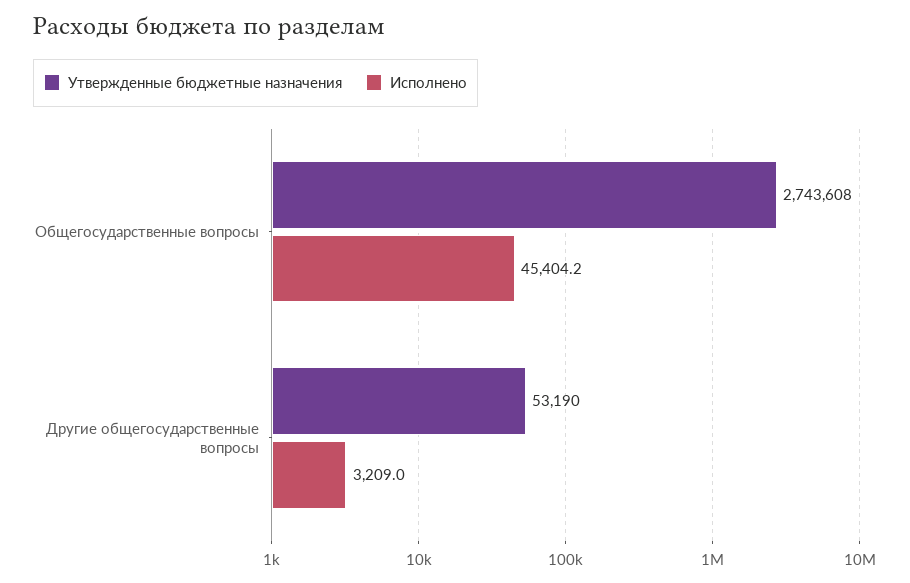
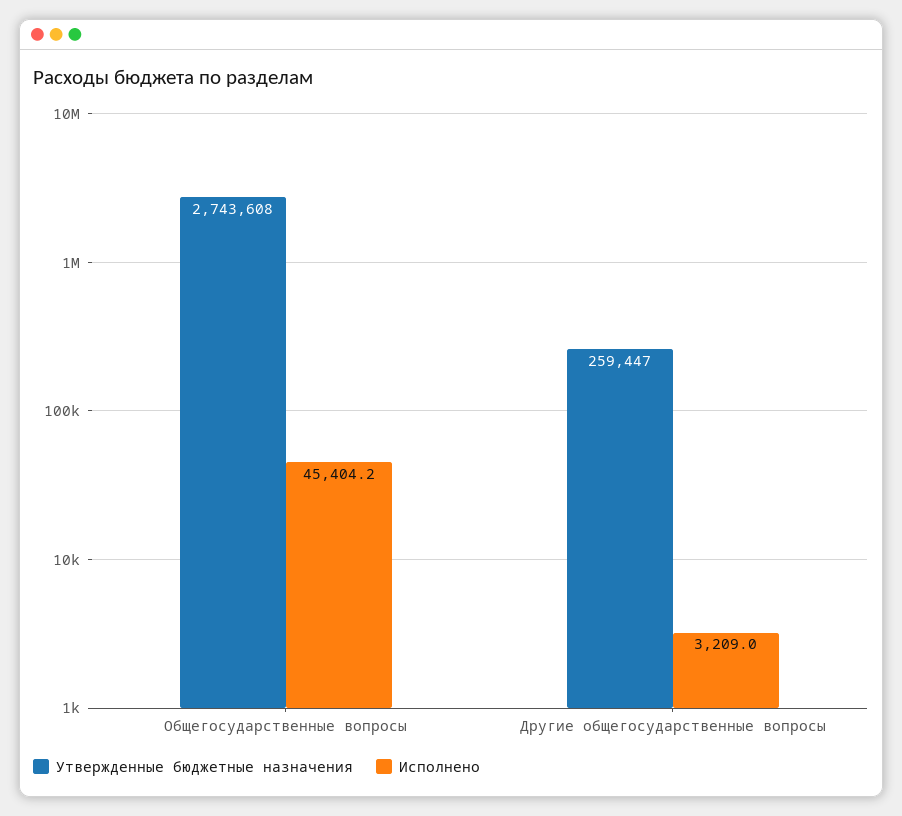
  {
    "Утвержденные бюджетные назначения": {
      "Общегосударственные вопросы": 2743608,
-     "Другие общегосударственные вопросы": 53190
+     "Другие общегосударственные вопросы": 259447
    },
    "Исполнено": {
      "Общегосударственные вопросы": 45404.2,
      "Другие общегосударственные вопросы": 3209
    }
  }

